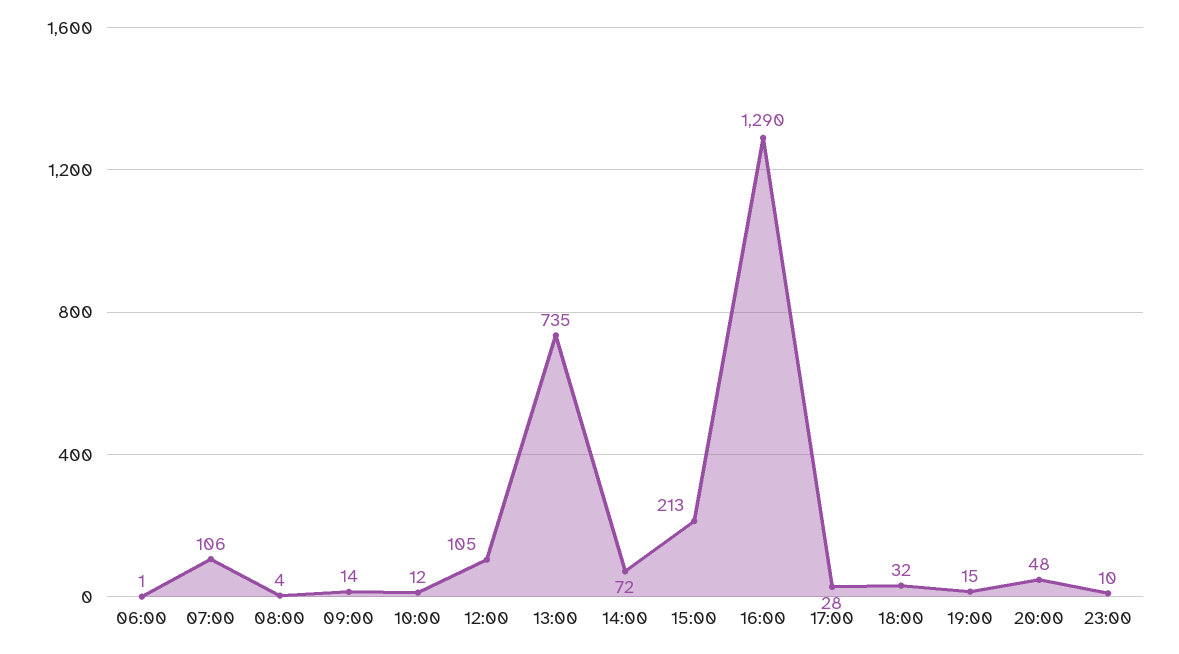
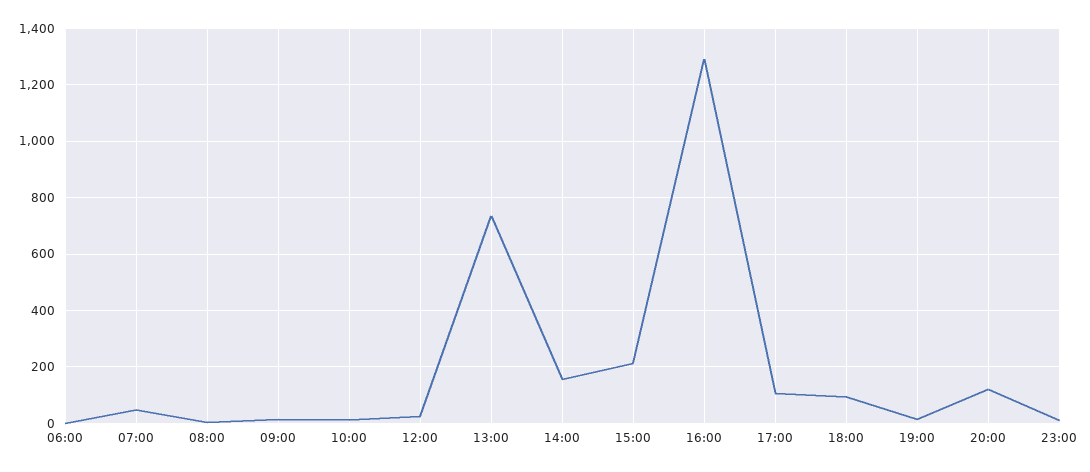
  {
    "06:00": 1,
-   "07:00": 106,
+   "07:00": 50,
    "08:00": 4,
    "09:00": 14,
    "10:00": 12,
-   "12:00": 105,
+   "12:00": 25,
    "13:00": 735,
-   "14:00": 72,
+   "14:00": 150,
    "15:00": 213,
    "16:00": 1290,
-   "17:00": 28,
+   "17:00": 100,
-   "18:00": 32,
+   "18:00": 100,
    "19:00": 15,
-   "20:00": 48,
+   "20:00": 125,
    "23:00": 10
  }

